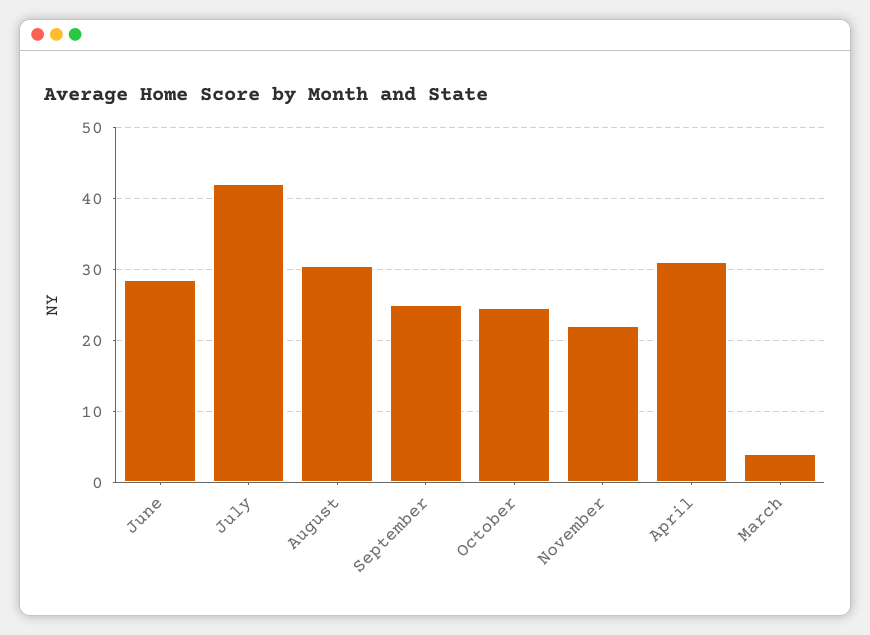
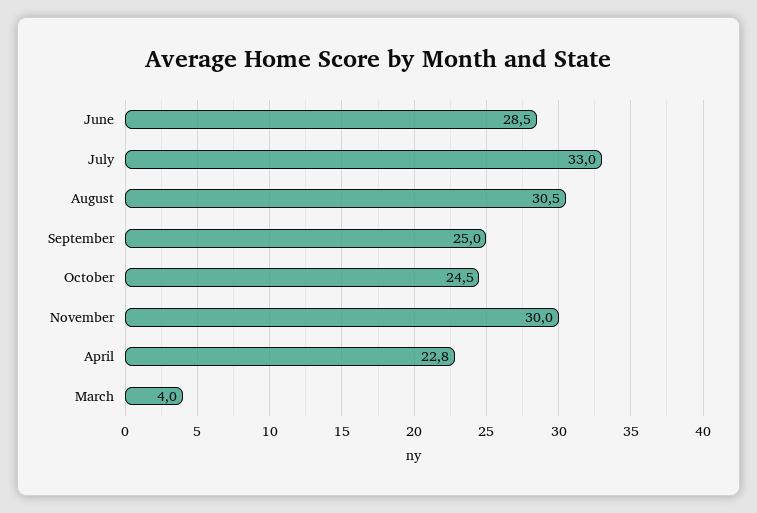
  {
    "June": 28.5,
-   "July": 42,
+   "July": 33,
    "August": 30.5,
    "September": 25,
    "October": 24.5,
-   "November": 22,
+   "November": 30,
-   "April": 31,
+   "April": 22.8,
    "March": 4
  }

